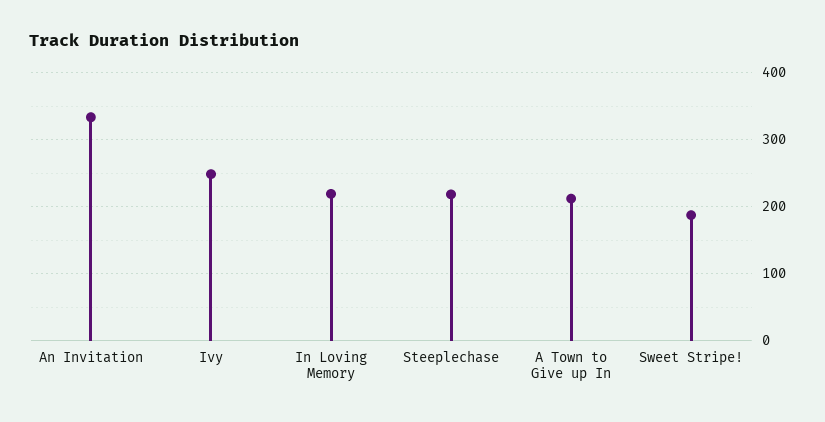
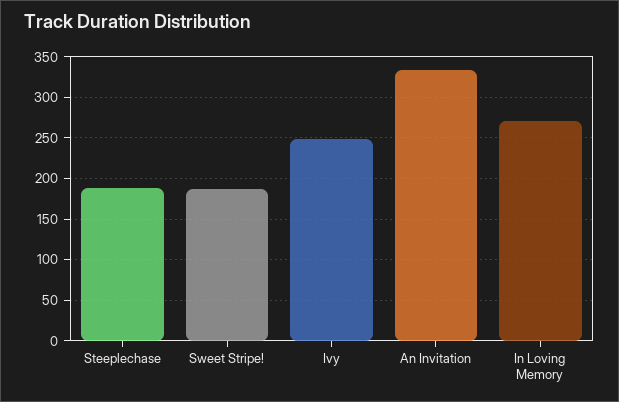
  {
    "An Invitation": 330,
    "Ivy": 250,
-   "In Loving Memory": 220,
+   "In Loving Memory": 270,
-   "Steeplechase": 220,
+   "Steeplechase": 190,
-   "A Town to Give up In": 210,
    "Sweet Stripe!": 190
  }

